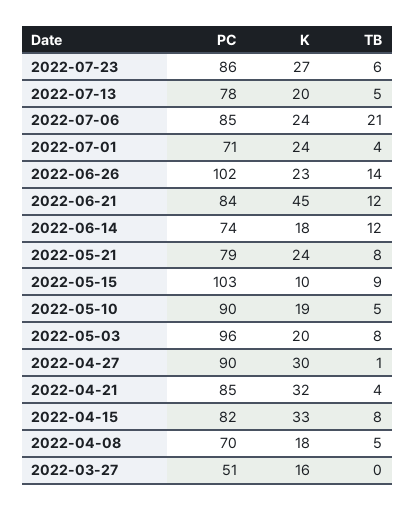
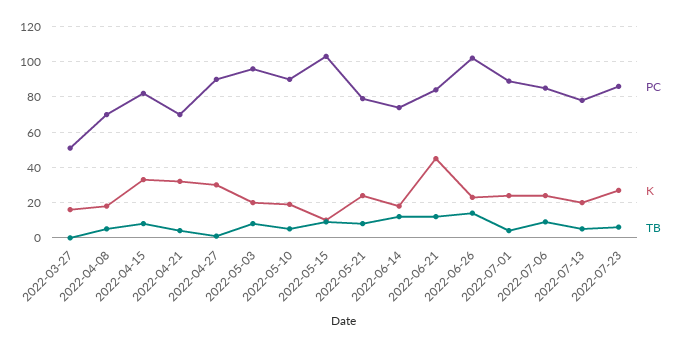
  {
    "PC": {
      "2022-07-23": 86,
      "2022-07-13": 78,
      "2022-07-06": 85,
-     "2022-07-01": 71,
+     "2022-07-01": 90,
      "2022-06-26": 102,
      "2022-06-21": 84,
      "2022-06-14": 74,
      "2022-05-21": 79,
      "2022-05-15": 103,
      "2022-05-10": 90,
      "2022-05-03": 96,
      "2022-04-27": 90,
-     "2022-04-21": 85,
+     "2022-04-21": 70,
      "2022-04-15": 82,
      "2022-04-08": 70,
      "2022-03-27": 51
    },
    "K": {
      "2022-07-23": 27,
      "2022-07-13": 20,
      "2022-07-06": 24,
      "2022-07-01": 24,
      "2022-06-26": 23,
      "2022-06-21": 45,
      "2022-06-14": 18,
      "2022-05-21": 24,
      "2022-05-15": 10,
      "2022-05-10": 19,
      "2022-05-03": 20,
      "2022-04-27": 30,
      "2022-04-21": 32,
      "2022-04-15": 33,
      "2022-04-08": 18,
      "2022-03-27": 16
    },
    "TB": {
      "2022-07-23": 6,
      "2022-07-13": 5,
-     "2022-07-06": 21,
+     "2022-07-06": 10,
      "2022-07-01": 4,
      "2022-06-26": 14,
      "2022-06-21": 12,
      "2022-06-14": 12,
      "2022-05-21": 8,
      "2022-05-15": 9,
      "2022-05-10": 5,
      "2022-05-03": 8,
      "2022-04-27": 1,
      "2022-04-21": 4,
      "2022-04-15": 8,
      "2022-04-08": 5,
      "2022-03-27": 0
    }
  }

